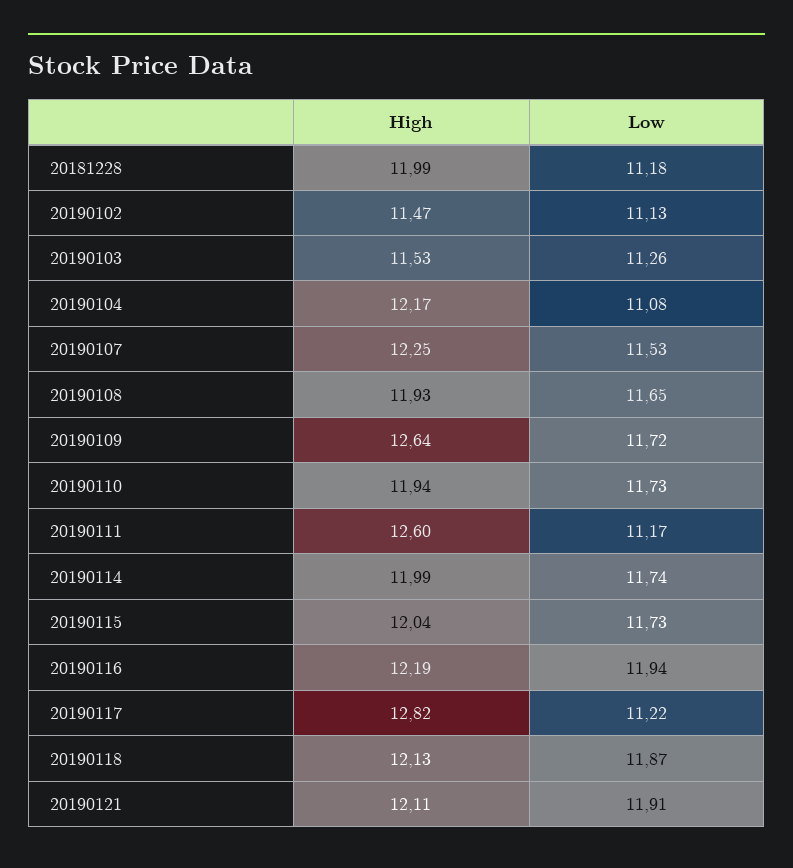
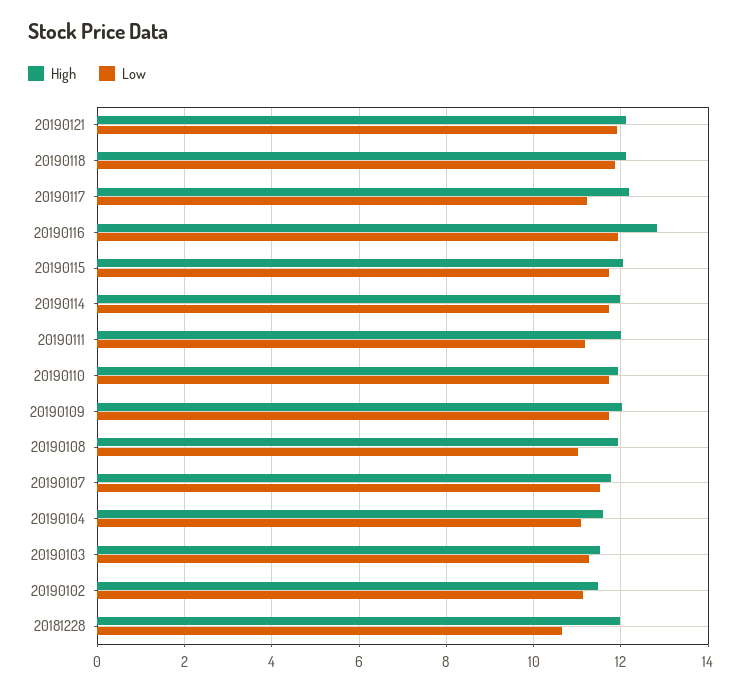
  {
    "High": {
      "20181228": 11.99,
      "20190102": 11.47,
      "20190103": 11.53,
-     "20190104": 12.17,
+     "20190104": 11.6,
-     "20190107": 12.25,
+     "20190107": 11.8,
      "20190108": 11.93,
-     "20190109": 12.64,
+     "20190109": 12,
      "20190110": 11.94,
-     "20190111": 12.6,
+     "20190111": 12,
      "20190114": 11.99,
      "20190115": 12.04,
-     "20190116": 12.19,
+     "20190116": 12.8,
-     "20190117": 12.82,
+     "20190117": 12.2,
      "20190118": 12.13,
      "20190121": 12.11
    },
    "Low": {
-     "20181228": 11.18,
+     "20181228": 10.6,
      "20190102": 11.13,
      "20190103": 11.26,
      "20190104": 11.08,
      "20190107": 11.53,
-     "20190108": 11.65,
+     "20190108": 11,
      "20190109": 11.72,
      "20190110": 11.73,
      "20190111": 11.17,
      "20190114": 11.74,
      "20190115": 11.73,
      "20190116": 11.94,
      "20190117": 11.22,
      "20190118": 11.87,
      "20190121": 11.91
    }
  }

